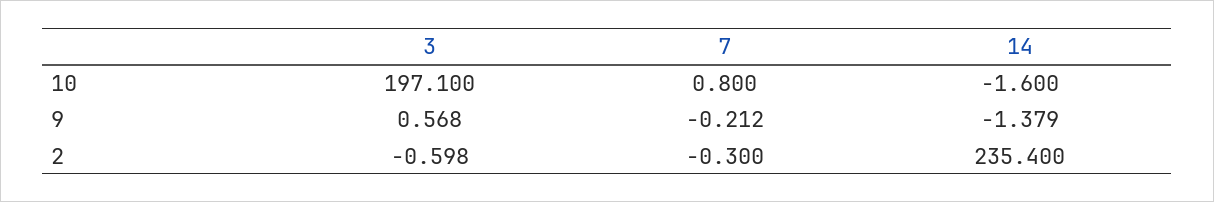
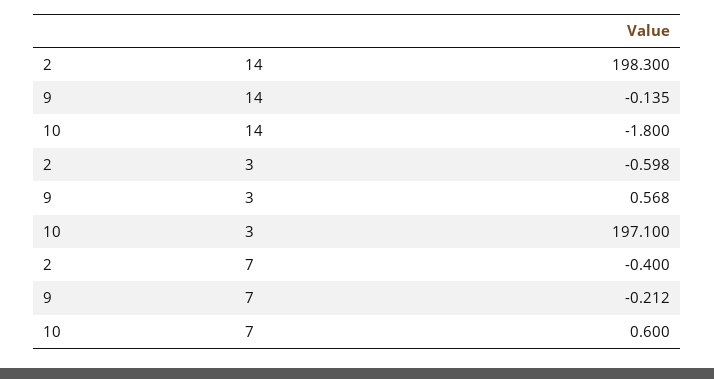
  {
    "3": {
      "10": 197.1,
      "9": 0.568,
      "2": -0.598
    },
    "7": {
-     "10": 0.8,
+     "10": 0.6,
      "9": -0.212,
-     "2": -0.3
+     "2": -0.4
    },
    "14": {
-     "10": -1.6,
+     "10": -1.8,
-     "9": -1.379,
+     "9": -0.135,
-     "2": 235.4
+     "2": 198.3
    }
  }

